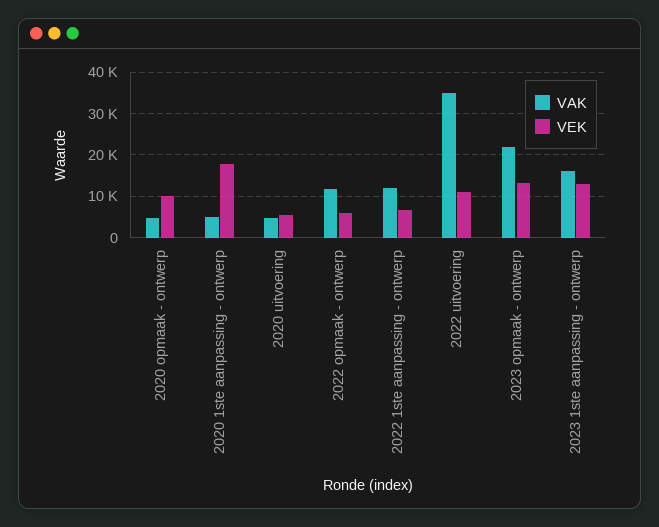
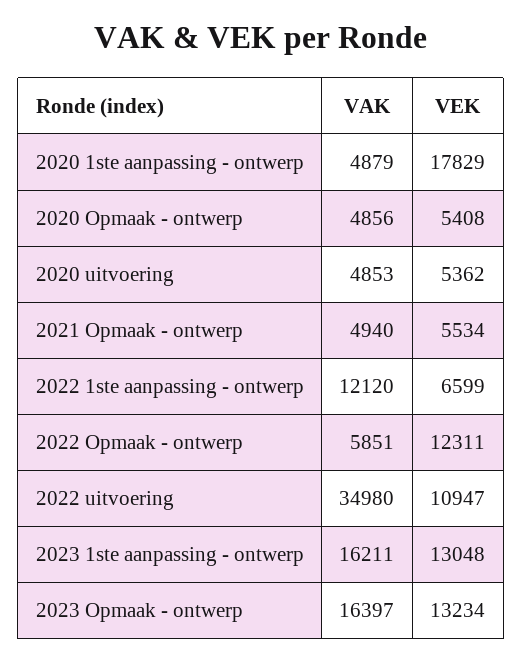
  {
    "VAK": {
      "2020 opmaak - ontwerp": 4856,
      "2020 1ste aanpassing - ontwerp": 4879,
      "2020 uitvoering": 4853,
-     "2022 opmaak - ontwerp": 12000,
+     "2022 opmaak - ontwerp": 5851,
      "2022 1ste aanpassing - ontwerp": 12120,
      "2022 uitvoering": 34980,
-     "2023 opmaak - ontwerp": 22000,
+     "2023 opmaak - ontwerp": 16397,
-     "2023 1ste aanpassing - ontwerp": 16211
+     "2023 1ste aanpassing - ontwerp": 16211,
+     "2021 Opmaak - ontwerp": 4940
    },
    "VEK": {
-     "2020 opmaak - ontwerp": 10000,
+     "2020 opmaak - ontwerp": 5408,
      "2020 1ste aanpassing - ontwerp": 17829,
      "2020 uitvoering": 5362,
-     "2022 opmaak - ontwerp": 6000,
+     "2022 opmaak - ontwerp": 12311,
      "2022 1ste aanpassing - ontwerp": 6599,
      "2022 uitvoering": 10947,
      "2023 opmaak - ontwerp": 13234,
-     "2023 1ste aanpassing - ontwerp": 13048
+     "2023 1ste aanpassing - ontwerp": 13048,
+     "2021 Opmaak - ontwerp": 5534
    }
  }

